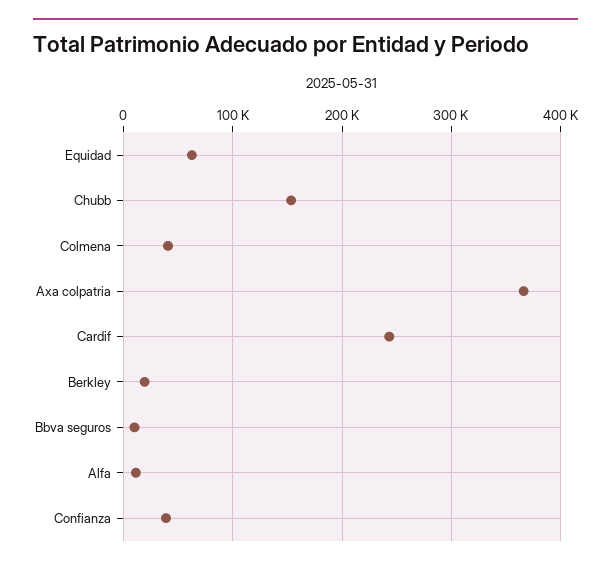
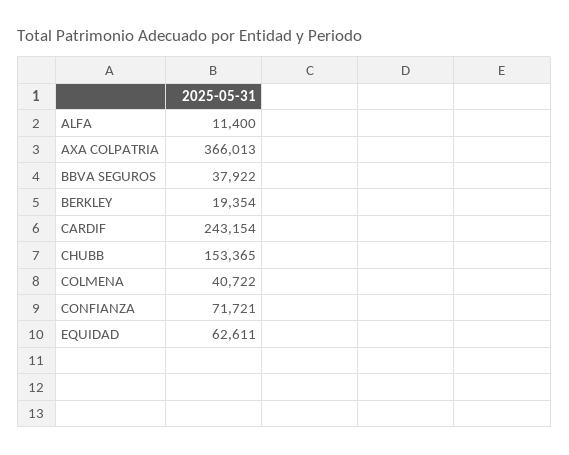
  {
    "Equidad": 62611,
    "Chubb": 153365,
    "Colmena": 40722,
    "Axa colpatria": 366013,
    "Cardif": 243154,
    "Berkley": 19354,
-   "Bbva seguros": 10000,
+   "Bbva seguros": 37922,
    "Alfa": 11400,
-   "Confianza": 40000
+   "Confianza": 71721
  }

